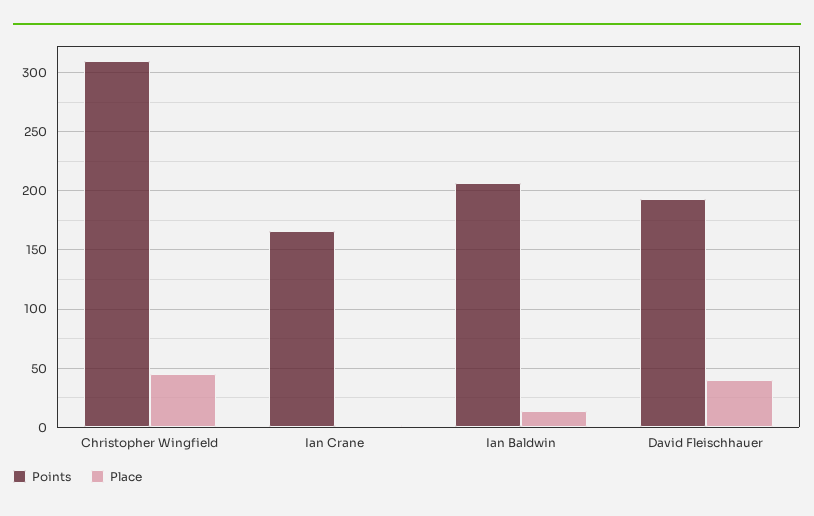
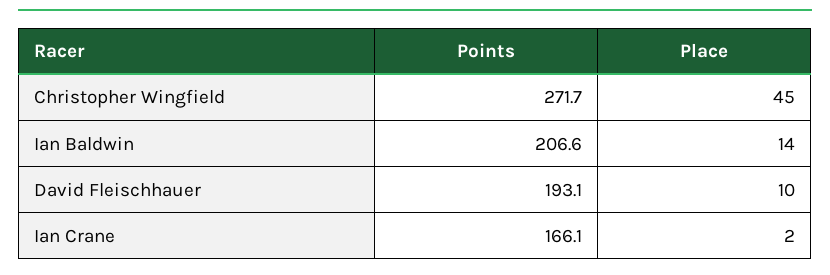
  {
    "Points": {
-     "Christopher Wingfield": 310,
+     "Christopher Wingfield": 271.7,
      "Ian Crane": 166.1,
      "Ian Baldwin": 206.6,
      "David Fleischhauer": 193.1
    },
    "Place": {
      "Christopher Wingfield": 45,
      "Ian Crane": 2,
      "Ian Baldwin": 14,
-     "David Fleischhauer": 40
+     "David Fleischhauer": 10
    }
  }

